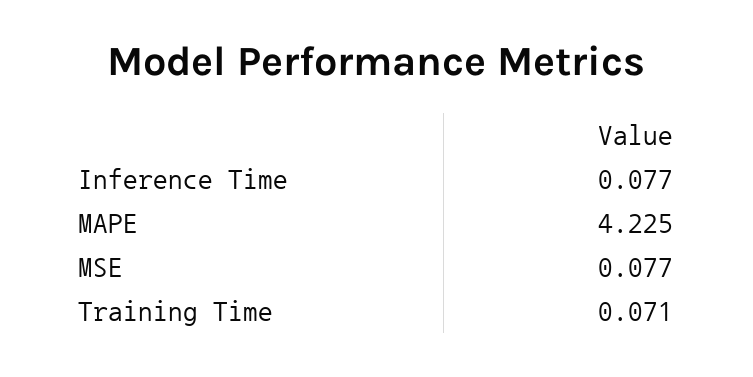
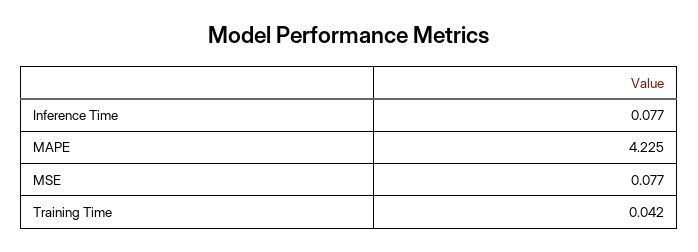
  {
    "Inference Time": 0.077,
    "MAPE": 4.225,
    "MSE": 0.077,
-   "Training Time": 0.071
+   "Training Time": 0.042
  }

